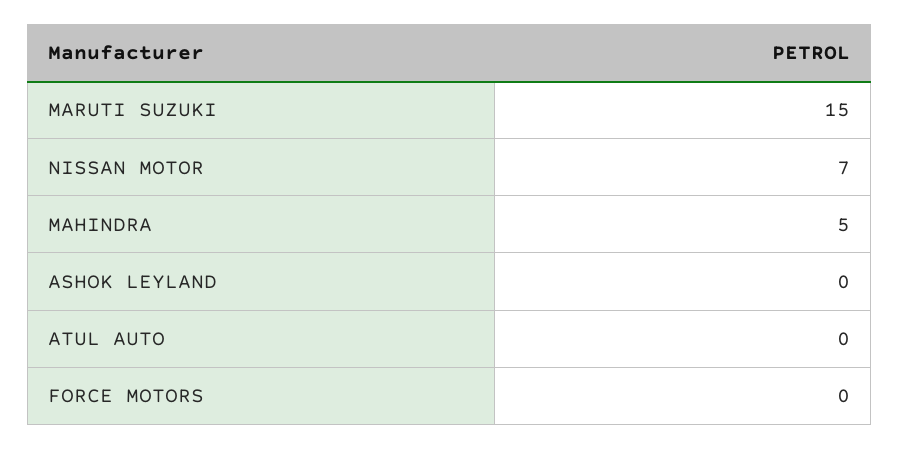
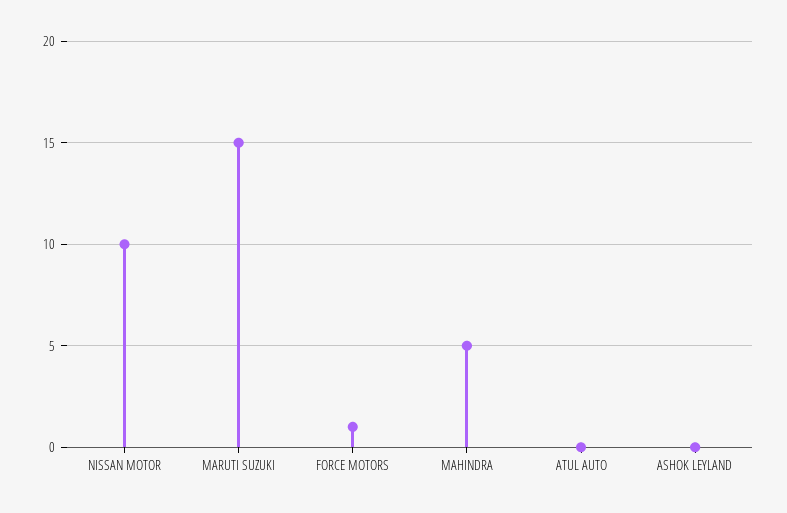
  {
    "MARUTI SUZUKI": 15,
-   "NISSAN MOTOR": 7,
+   "NISSAN MOTOR": 10,
    "MAHINDRA": 5,
    "ASHOK LEYLAND": 0,
    "ATUL AUTO": 0,
-   "FORCE MOTORS": 0
+   "FORCE MOTORS": 1
  }

